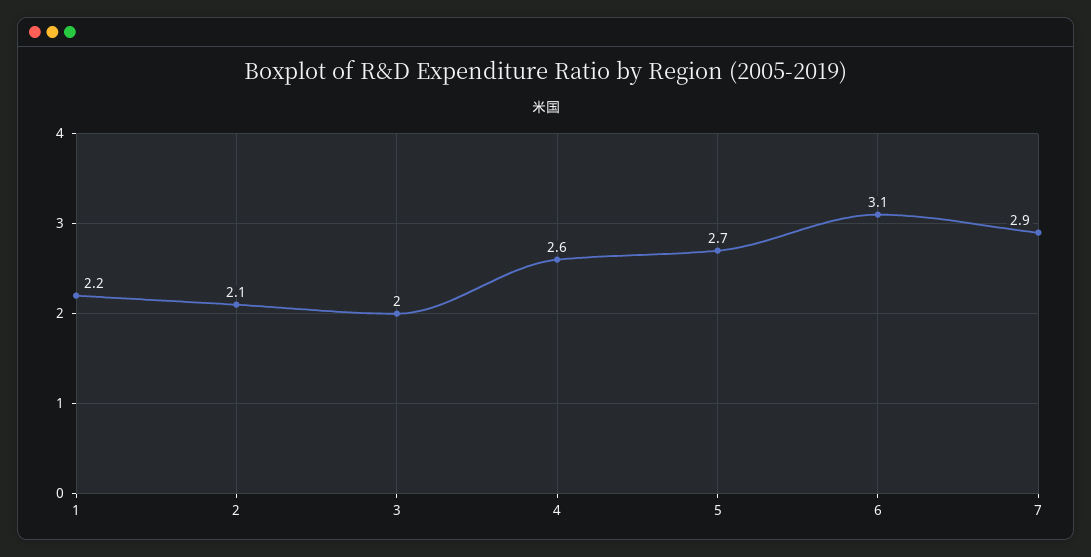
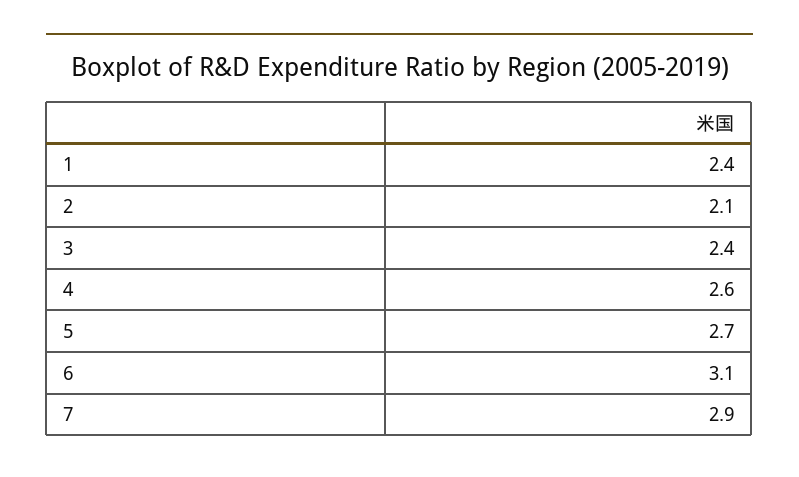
  {
-   "1": 2.2,
+   "1": 2.4,
    "2": 2.1,
-   "3": 2,
+   "3": 2.4,
    "4": 2.6,
    "5": 2.7,
    "6": 3.1,
    "7": 2.9
  }

